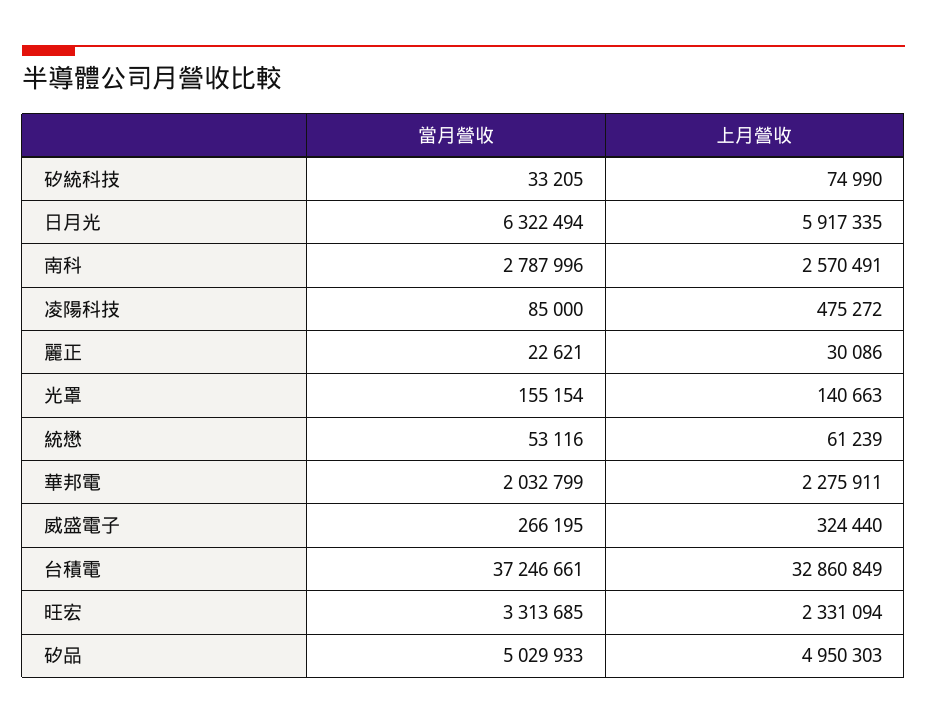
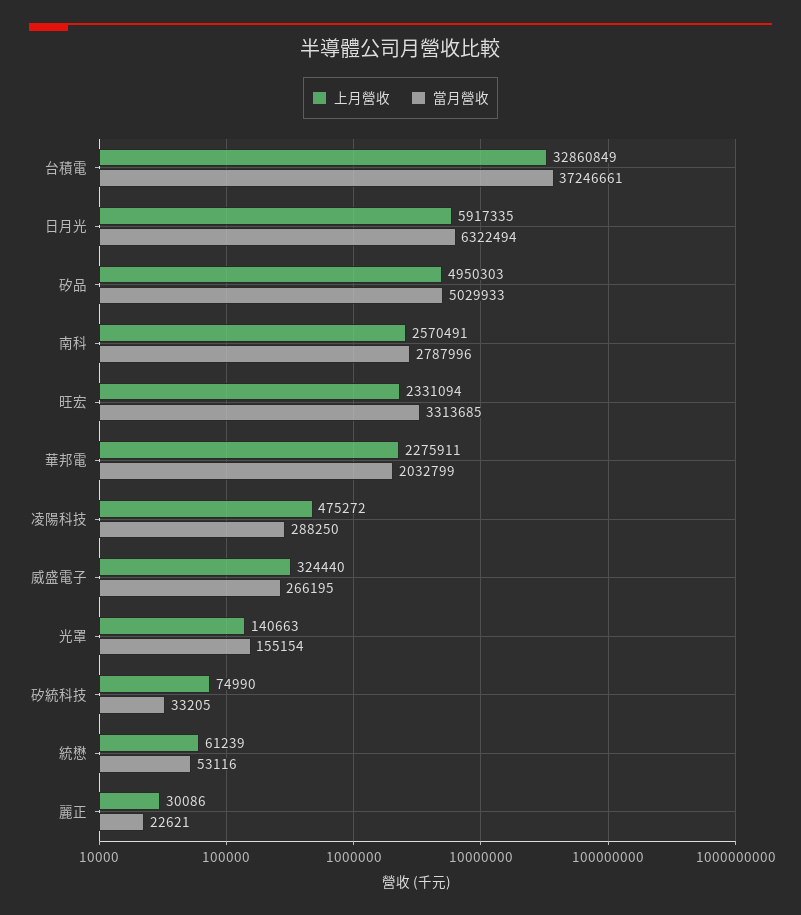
  {
    "當月營收": {
      "矽統科技": 33205,
      "日月光": 6322494,
      "南科": 2787996,
-     "凌陽科技": 85000,
+     "凌陽科技": 288250,
      "麗正": 22621,
      "光罩": 155154,
      "統懋": 53116,
      "華邦電": 2032799,
      "威盛電子": 266195,
      "台積電": 37246661,
      "旺宏": 3313685,
      "矽品": 5029933
    },
    "上月營收": {
      "矽統科技": 74990,
      "日月光": 5917335,
      "南科": 2570491,
      "凌陽科技": 475272,
      "麗正": 30086,
      "光罩": 140663,
      "統懋": 61239,
      "華邦電": 2275911,
      "威盛電子": 324440,
      "台積電": 32860849,
      "旺宏": 2331094,
      "矽品": 4950303
    }
  }

